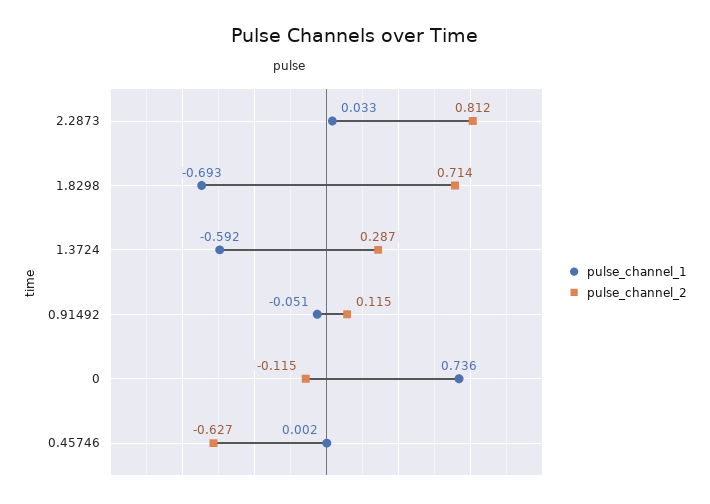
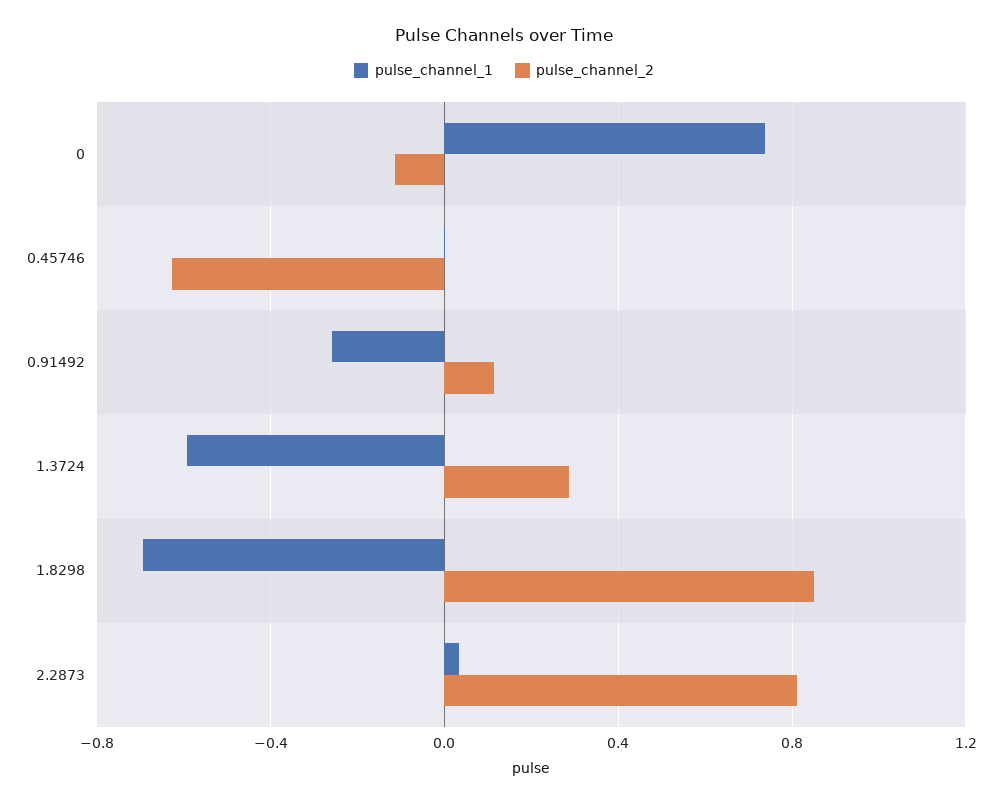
  {
    "pulse_channel_1": {
      "2.2873": 0.033,
      "1.8298": -0.693,
      "1.3724": -0.592,
-     "0.91492": -0.051,
+     "0.91492": -0.25,
      "0": 0.736,
      "0.45746": 0.002
    },
    "pulse_channel_2": {
      "2.2873": 0.812,
-     "1.8298": 0.714,
+     "1.8298": 0.85,
      "1.3724": 0.287,
      "0.91492": 0.115,
      "0": -0.115,
      "0.45746": -0.627
    }
  }

